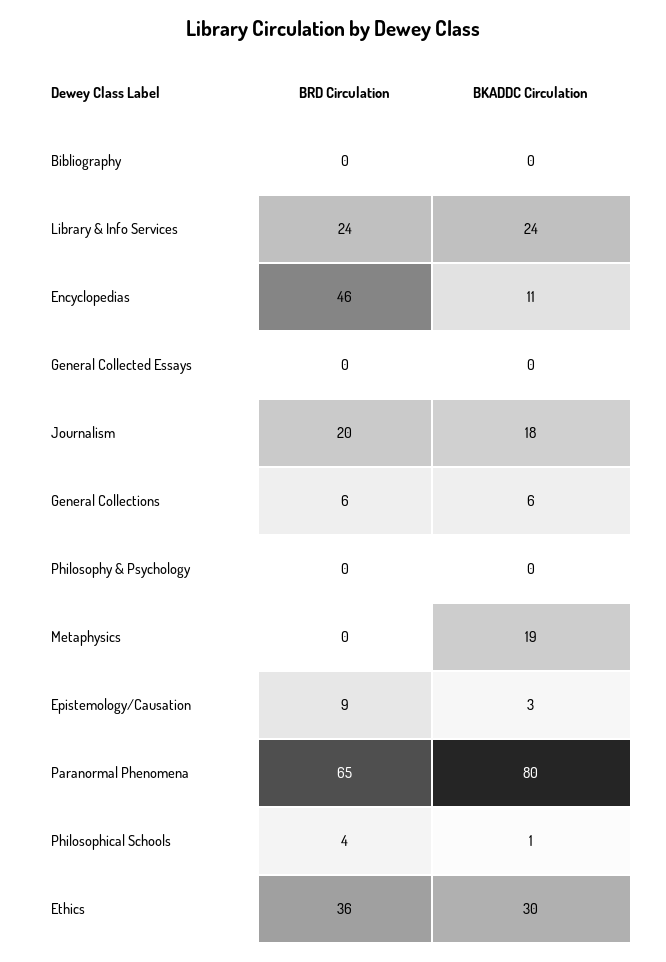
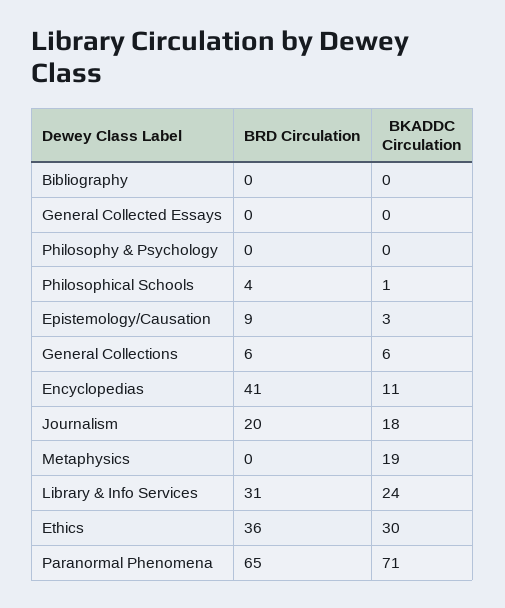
  {
    "BRD Circulation": {
      "Bibliography": 0,
-     "Library & Info Services": 24,
+     "Library & Info Services": 31,
-     "Encyclopedias": 46,
+     "Encyclopedias": 41,
      "General Collected Essays": 0,
      "Journalism": 20,
      "General Collections": 6,
      "Philosophy & Psychology": 0,
      "Metaphysics": 0,
      "Epistemology/Causation": 9,
      "Paranormal Phenomena": 65,
      "Philosophical Schools": 4,
      "Ethics": 36
    },
    "BKADDC Circulation": {
      "Bibliography": 0,
      "Library & Info Services": 24,
      "Encyclopedias": 11,
      "General Collected Essays": 0,
      "Journalism": 18,
      "General Collections": 6,
      "Philosophy & Psychology": 0,
      "Metaphysics": 19,
      "Epistemology/Causation": 3,
-     "Paranormal Phenomena": 80,
+     "Paranormal Phenomena": 71,
      "Philosophical Schools": 1,
      "Ethics": 30
    }
  }

